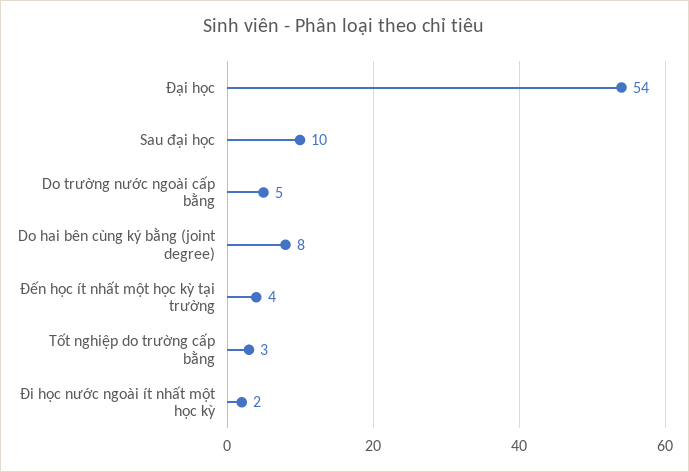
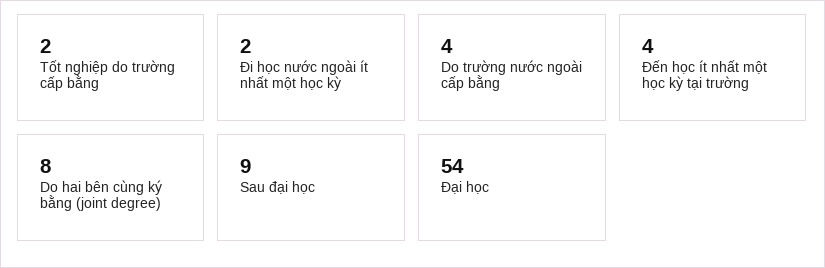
  {
    "Đại học": 54,
-   "Sau đại học": 10,
+   "Sau đại học": 9,
-   "Do trường nước ngoài cấp bằng": 5,
+   "Do trường nước ngoài cấp bằng": 4,
    "Do hai bên cùng ký bằng (joint degree)": 8,
    "Đến học ít nhất một học kỳ tại trường": 4,
-   "Tốt nghiệp do trường cấp bằng": 3,
+   "Tốt nghiệp do trường cấp bằng": 2,
    "Đi học nước ngoài ít nhất một học kỳ": 2
  }

